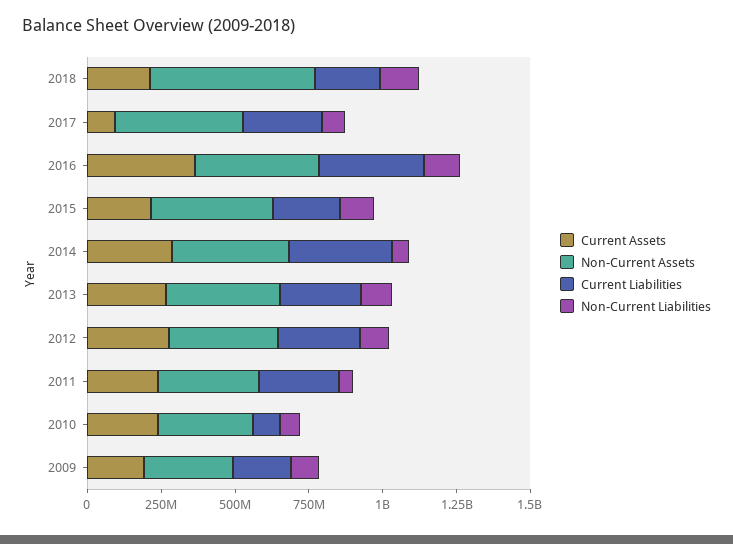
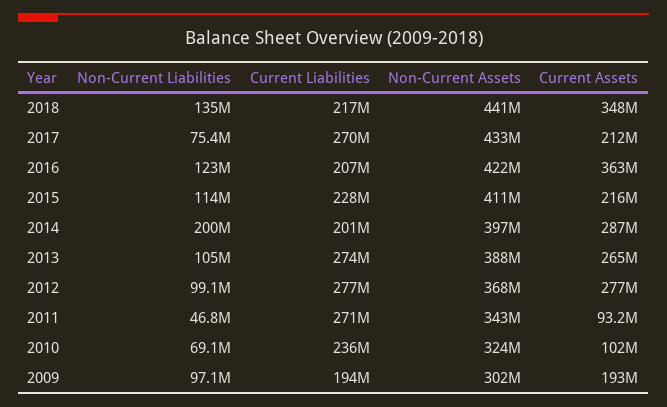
  {
    "Current Assets": {
-     "2018": 200000000,
+     "2018": 348000000,
-     "2017": 100000000,
+     "2017": 212000000,
      "2016": 363000000,
      "2015": 216000000,
      "2014": 287000000,
      "2013": 265000000,
      "2012": 277000000,
-     "2011": 250000000,
+     "2011": 93200000,
-     "2010": 250000000,
+     "2010": 102000000,
      "2009": 193000000
    },
    "Non-Current Assets": {
-     "2018": 550000000,
+     "2018": 441000000,
      "2017": 433000000,
      "2016": 422000000,
      "2015": 411000000,
      "2014": 397000000,
      "2013": 388000000,
      "2012": 368000000,
      "2011": 343000000,
      "2010": 324000000,
      "2009": 302000000
    },
    "Current Liabilities": {
      "2018": 217000000,
      "2017": 270000000,
-     "2016": 350000000,
+     "2016": 207000000,
      "2015": 228000000,
-     "2014": 350000000,
+     "2014": 201000000,
      "2013": 274000000,
      "2012": 277000000,
      "2011": 271000000,
-     "2010": 100000000,
+     "2010": 236000000,
      "2009": 194000000
    },
    "Non-Current Liabilities": {
      "2018": 135000000,
      "2017": 75400000,
      "2016": 123000000,
      "2015": 114000000,
-     "2014": 50000000,
+     "2014": 200000000,
      "2013": 105000000,
      "2012": 99100000,
      "2011": 46800000,
      "2010": 69100000,
      "2009": 97100000
    }
  }

